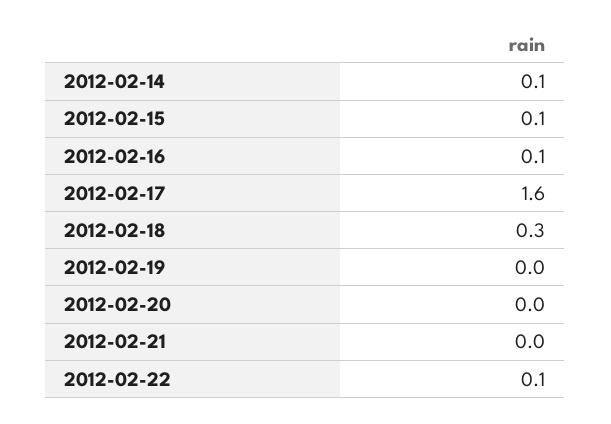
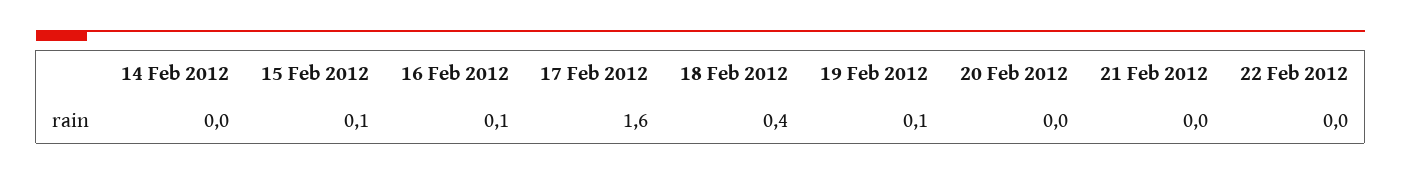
  {
-   "2012-02-14": 0.1,
+   "2012-02-14": 0,
    "2012-02-15": 0.1,
    "2012-02-16": 0.1,
    "2012-02-17": 1.6,
-   "2012-02-18": 0.3,
+   "2012-02-18": 0.4,
-   "2012-02-19": 0,
+   "2012-02-19": 0.1,
    "2012-02-20": 0,
    "2012-02-21": 0,
-   "2012-02-22": 0.1
+   "2012-02-22": 0
  }

